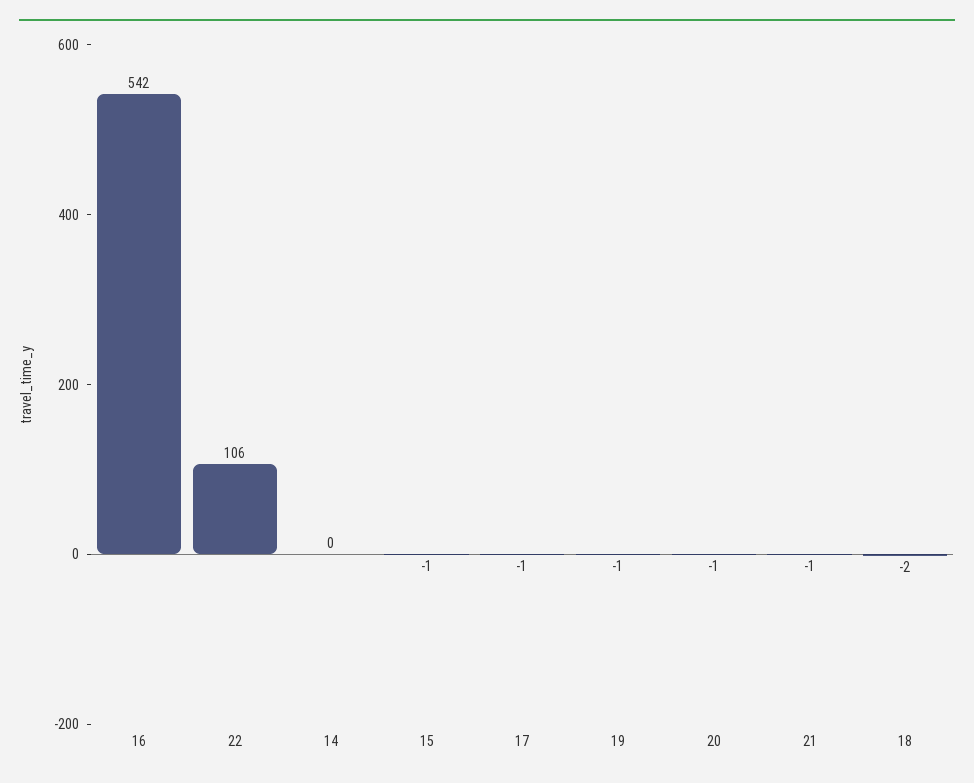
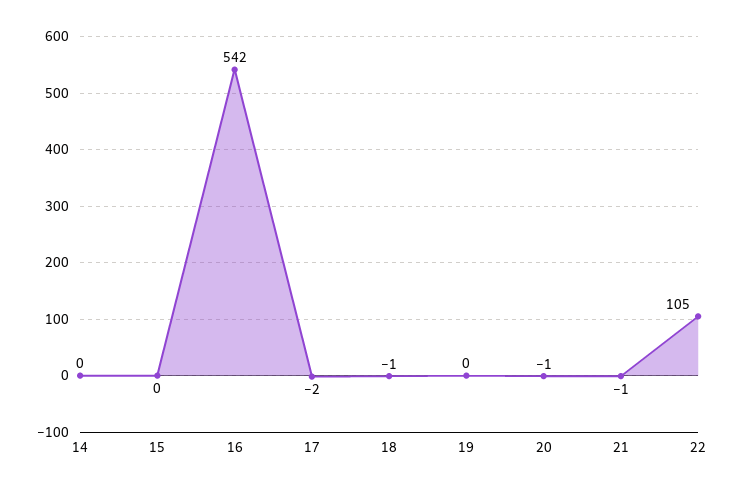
  {
    "16": 542,
-   "22": 106,
+   "22": 105,
    "14": 0,
-   "15": -1,
+   "15": 0,
-   "17": -1,
+   "17": -2,
-   "19": -1,
+   "19": 0,
    "20": -1,
    "21": -1,
-   "18": -2
+   "18": -1
  }

